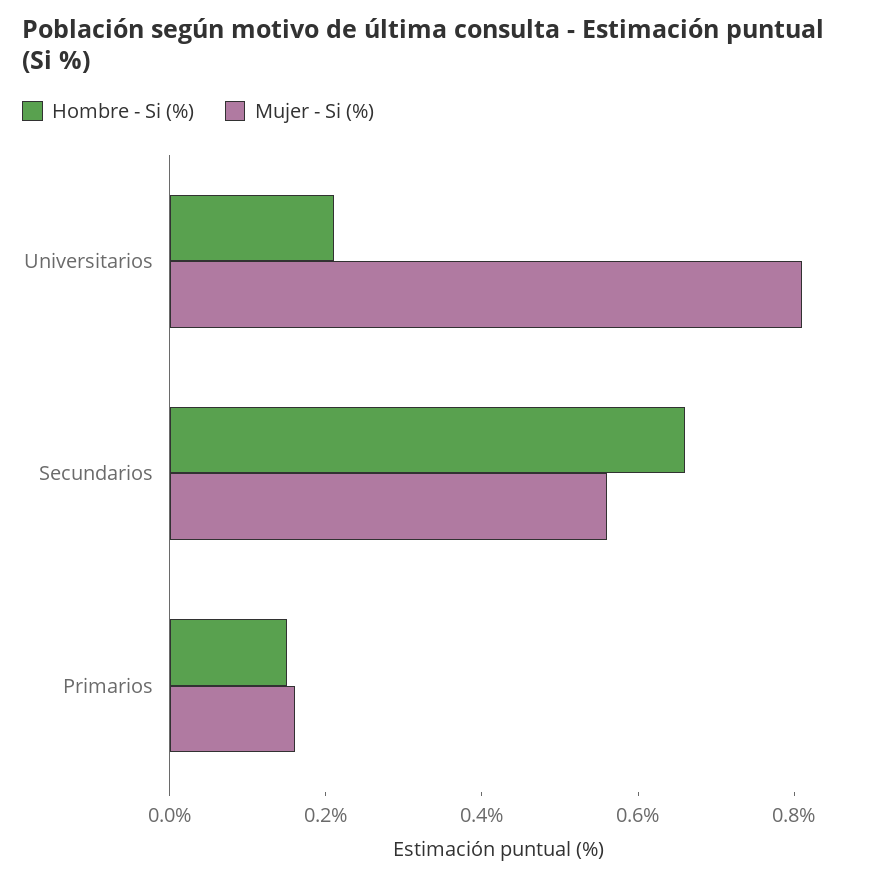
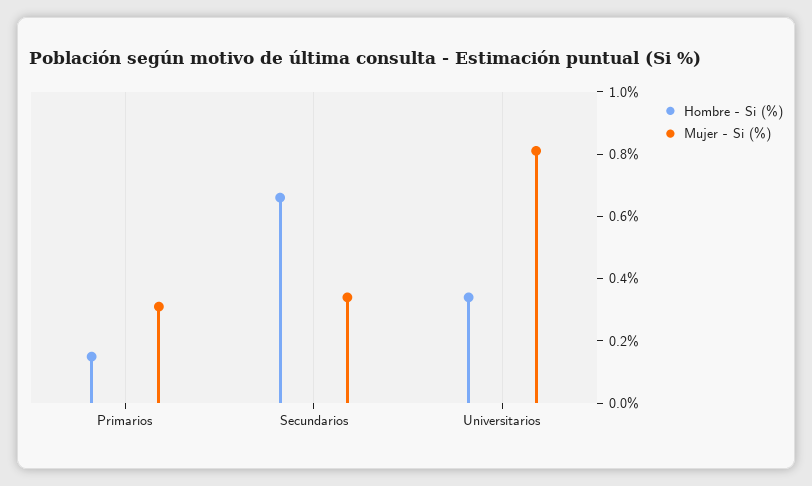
  {
    "Hombre - Si (%)": {
-     "Universitarios": 0.2,
+     "Universitarios": 0.35,
      "Secundarios": 0.65,
      "Primarios": 0.15
    },
    "Mujer - Si (%)": {
      "Universitarios": 0.8,
-     "Secundarios": 0.55,
+     "Secundarios": 0.35,
-     "Primarios": 0.15
+     "Primarios": 0.3
    }
  }

